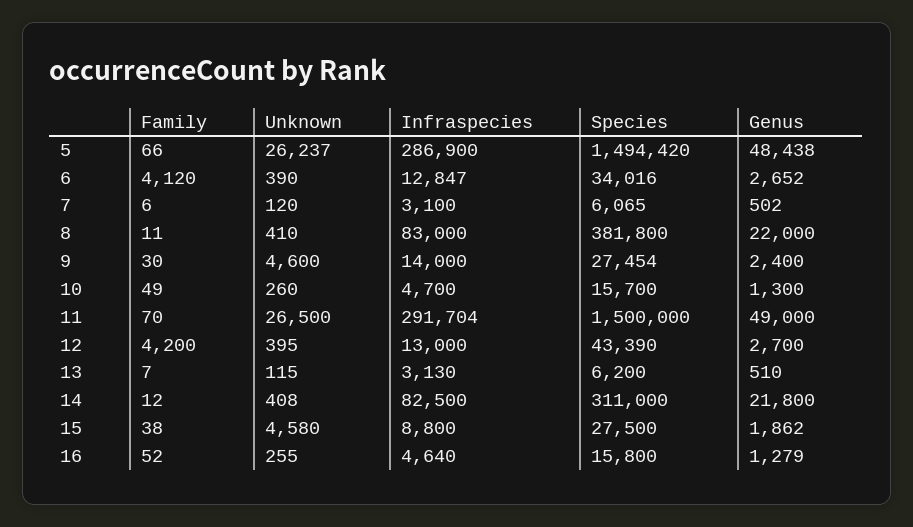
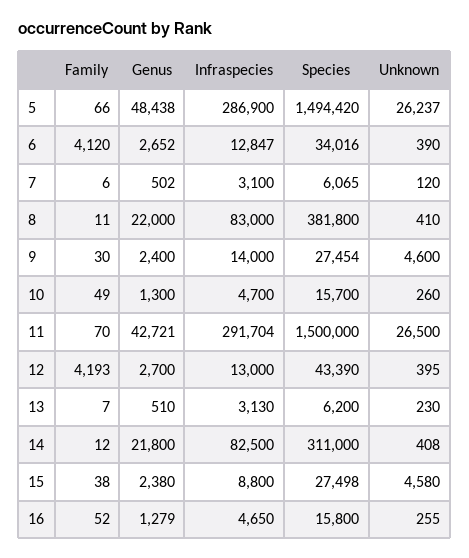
  {
    "Family": {
      "5": 66,
      "6": 4120,
      "7": 6,
      "8": 11,
      "9": 30,
      "10": 49,
      "11": 70,
-     "12": 4200,
+     "12": 4193,
      "13": 7,
      "14": 12,
      "15": 38,
      "16": 52
    },
    "Unknown": {
      "5": 26237,
      "6": 390,
      "7": 120,
      "8": 410,
      "9": 4600,
      "10": 260,
      "11": 26500,
      "12": 395,
-     "13": 115,
+     "13": 230,
      "14": 408,
      "15": 4580,
      "16": 255
    },
    "Infraspecies": {
      "5": 286900,
      "6": 12847,
      "7": 3100,
      "8": 83000,
      "9": 14000,
      "10": 4700,
      "11": 291704,
      "12": 13000,
      "13": 3130,
      "14": 82500,
      "15": 8800,
-     "16": 4640
+     "16": 4650
    },
    "Species": {
      "5": 1494420,
      "6": 34016,
      "7": 6065,
      "8": 381800,
      "9": 27454,
      "10": 15700,
      "11": 1500000,
      "12": 43390,
      "13": 6200,
      "14": 311000,
-     "15": 27500,
+     "15": 27498,
      "16": 15800
    },
    "Genus": {
      "5": 48438,
      "6": 2652,
      "7": 502,
      "8": 22000,
      "9": 2400,
      "10": 1300,
-     "11": 49000,
+     "11": 42721,
      "12": 2700,
      "13": 510,
      "14": 21800,
-     "15": 1862,
+     "15": 2380,
      "16": 1279
    }
  }

